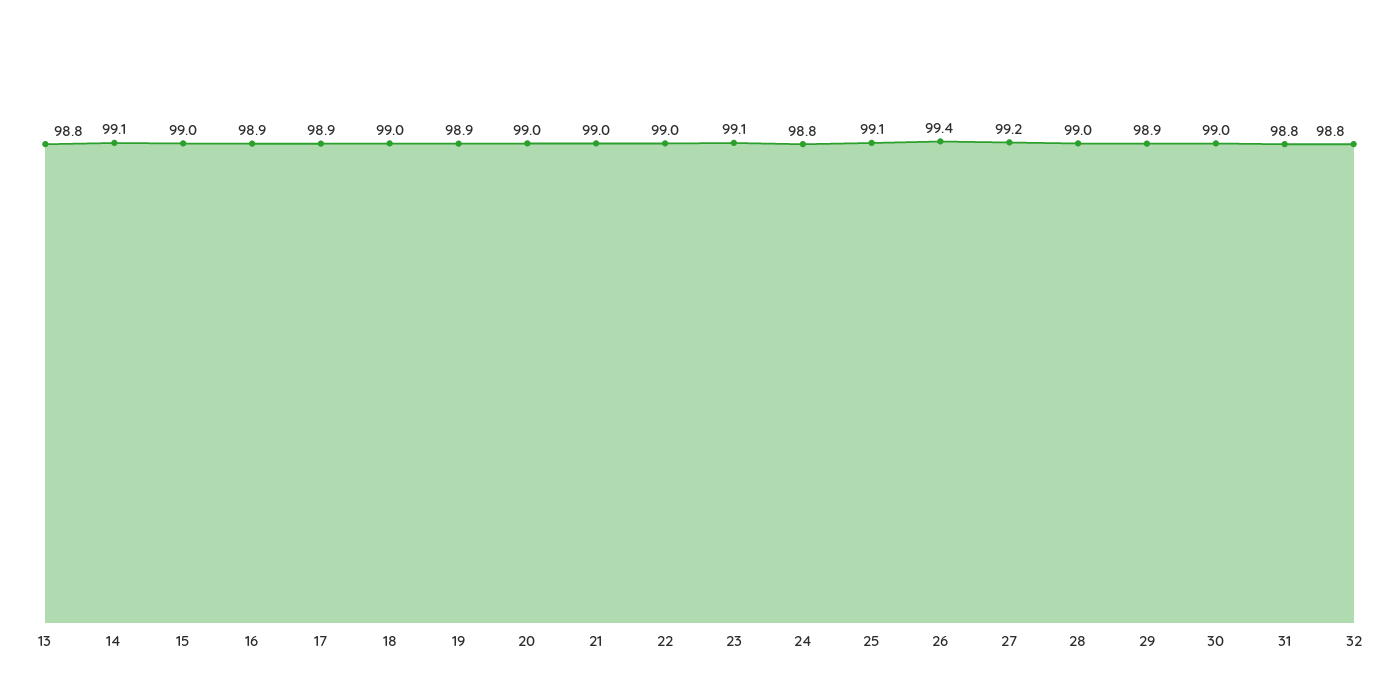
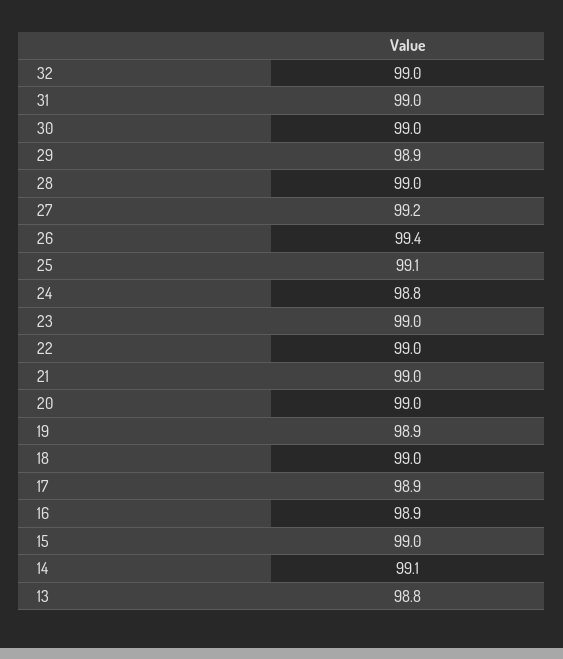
  {
    "13": 98.8,
    "14": 99.1,
    "15": 99,
    "16": 98.9,
    "17": 98.9,
    "18": 99,
    "19": 98.9,
    "20": 99,
    "21": 99,
    "22": 99,
-   "23": 99.1,
+   "23": 99,
    "24": 98.8,
    "25": 99.1,
    "26": 99.4,
    "27": 99.2,
    "28": 99,
    "29": 98.9,
    "30": 99,
-   "31": 98.8,
+   "31": 99,
-   "32": 98.8
+   "32": 99
  }

